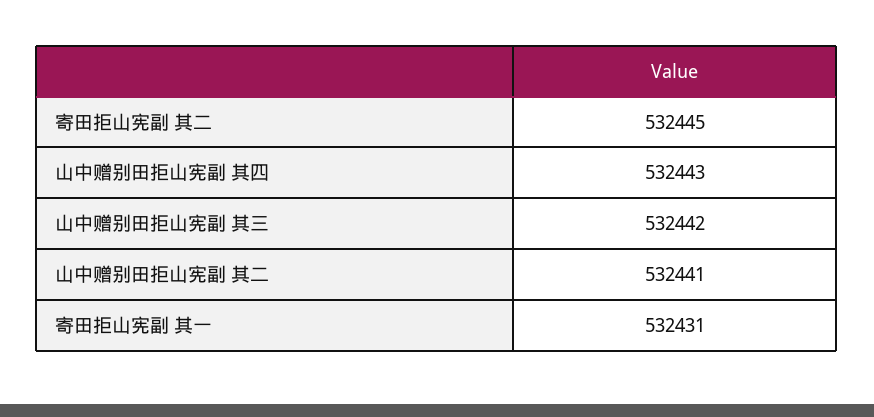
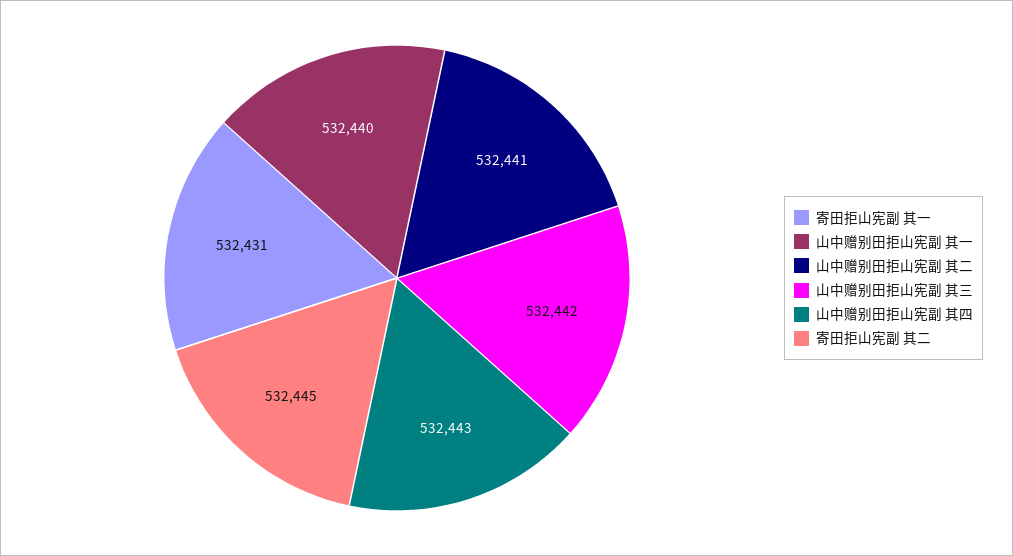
  {
    "寄田拒山宪副 其二": 532445,
    "山中赠别田拒山宪副 其四": 532443,
    "山中赠别田拒山宪副 其三": 532442,
    "山中赠别田拒山宪副 其二": 532441,
-   "寄田拒山宪副 其一": 532431
+   "寄田拒山宪副 其一": 532431,
+   "山中赠别田拒山宪副 其一": 532440
  }

